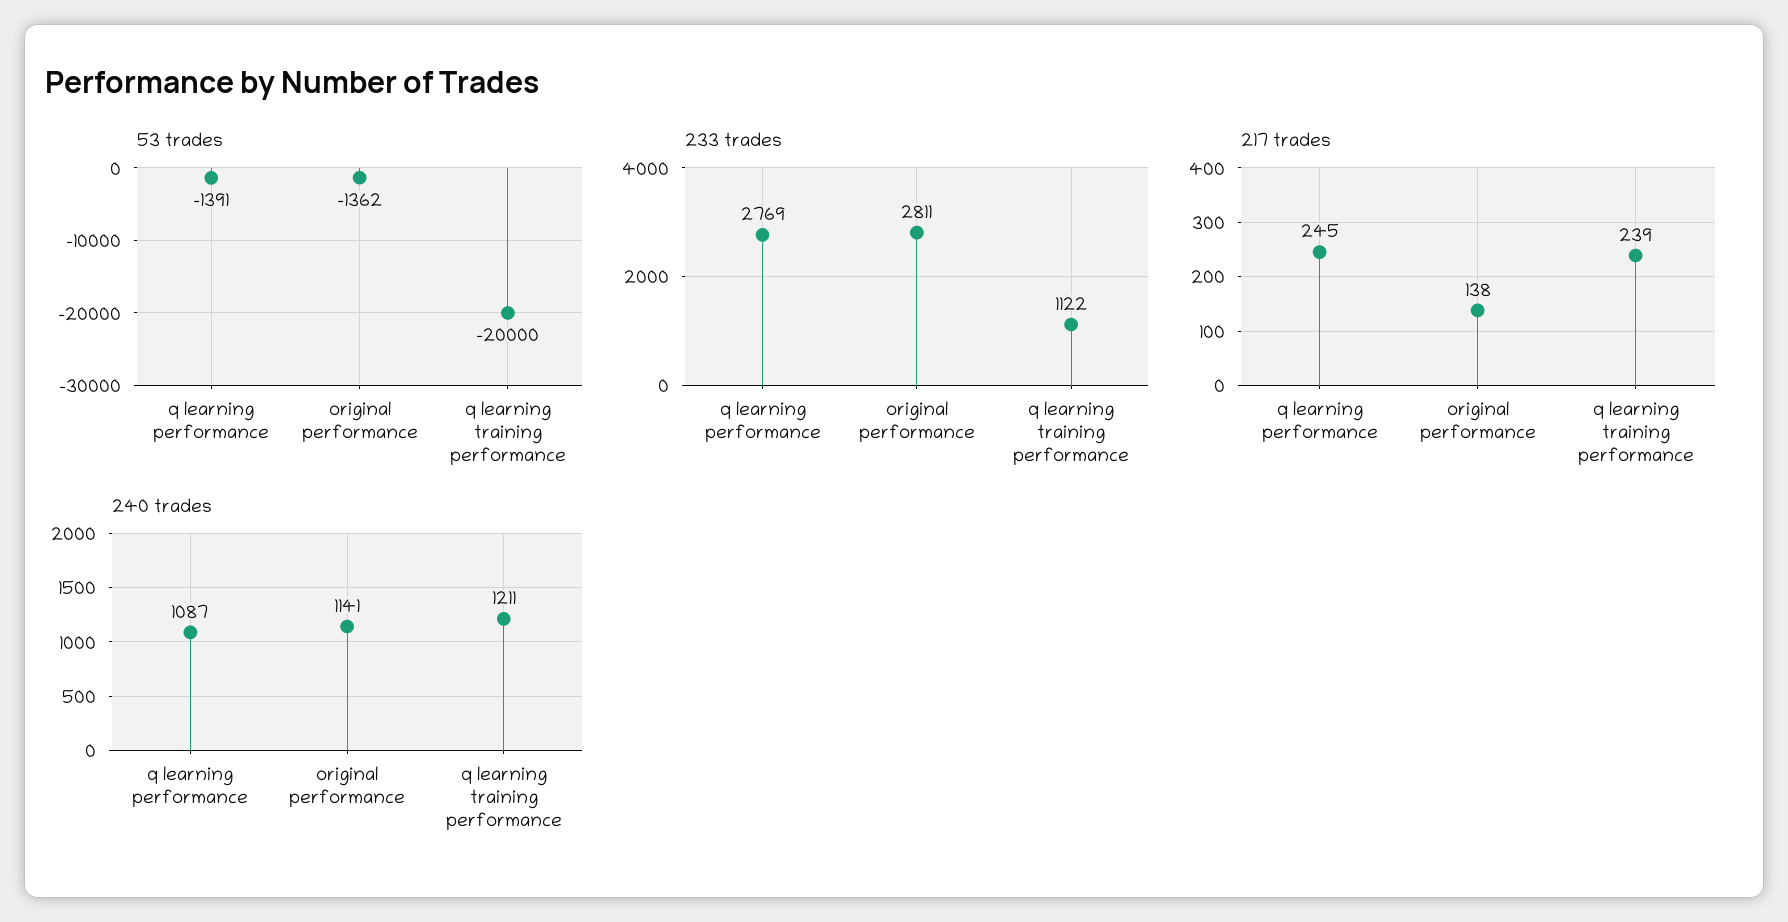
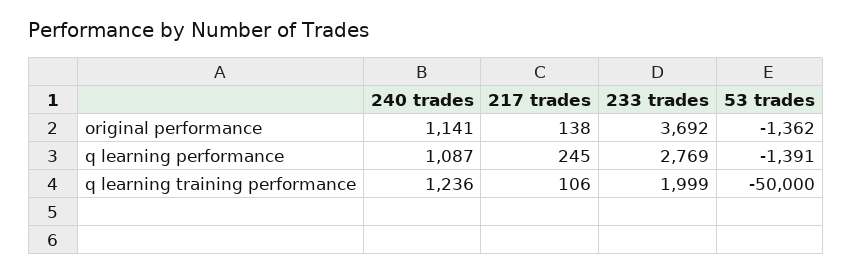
  {
    "53 trades": {
      "q learning performance": -1391,
      "original performance": -1362,
-     "q learning training performance": -20000
+     "q learning training performance": -50000
    },
    "233 trades": {
      "q learning performance": 2769,
-     "original performance": 2811,
+     "original performance": 3692,
-     "q learning training performance": 1122
+     "q learning training performance": 1999
    },
    "217 trades": {
      "q learning performance": 245,
      "original performance": 138,
-     "q learning training performance": 239
+     "q learning training performance": 106
    },
    "240 trades": {
      "q learning performance": 1087,
      "original performance": 1141,
-     "q learning training performance": 1211
+     "q learning training performance": 1236
    }
  }

